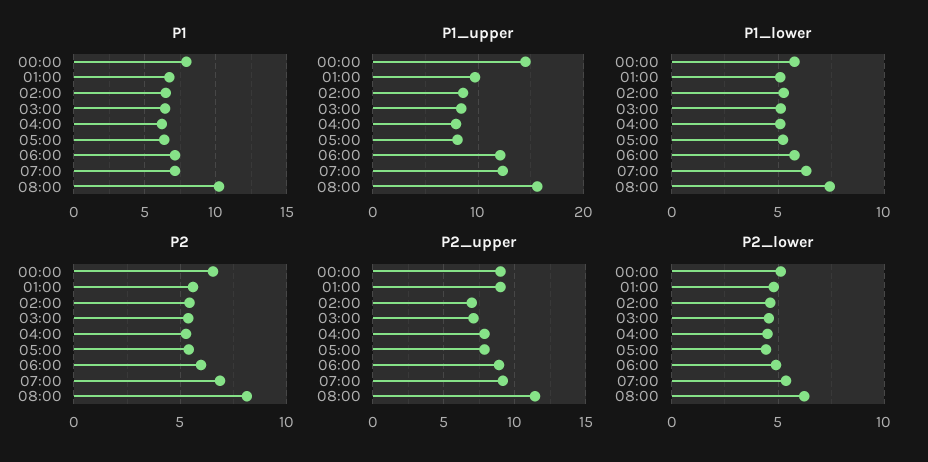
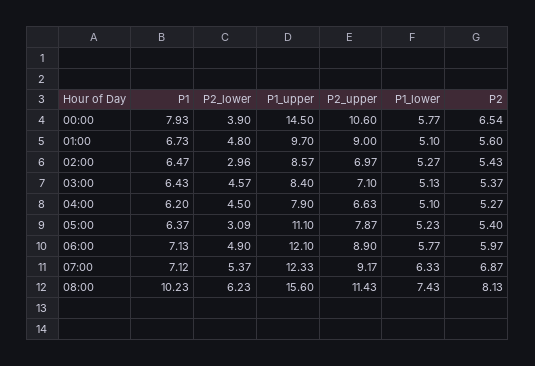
  {
    "P1": {
      "00:00": 7.93,
      "01:00": 6.73,
      "02:00": 6.47,
      "03:00": 6.43,
      "04:00": 6.2,
      "05:00": 6.37,
      "06:00": 7.13,
      "07:00": 7.12,
      "08:00": 10.23
    },
    "P1_upper": {
      "00:00": 14.5,
      "01:00": 9.7,
      "02:00": 8.57,
      "03:00": 8.4,
      "04:00": 7.9,
-     "05:00": 8,
+     "05:00": 11.1,
      "06:00": 12.1,
      "07:00": 12.33,
      "08:00": 15.6
    },
    "P1_lower": {
      "00:00": 5.77,
      "01:00": 5.1,
      "02:00": 5.27,
      "03:00": 5.13,
      "04:00": 5.1,
      "05:00": 5.23,
      "06:00": 5.77,
      "07:00": 6.33,
      "08:00": 7.43
    },
    "P2": {
      "00:00": 6.54,
      "01:00": 5.6,
      "02:00": 5.43,
      "03:00": 5.37,
      "04:00": 5.27,
      "05:00": 5.4,
      "06:00": 5.97,
      "07:00": 6.87,
      "08:00": 8.13
    },
    "P2_upper": {
-     "00:00": 9,
+     "00:00": 10.6,
      "01:00": 9,
      "02:00": 6.97,
      "03:00": 7.1,
-     "04:00": 8,
+     "04:00": 6.63,
      "05:00": 7.87,
      "06:00": 8.9,
      "07:00": 9.17,
      "08:00": 11.43
    },
    "P2_lower": {
-     "00:00": 5,
+     "00:00": 3.9,
      "01:00": 4.8,
-     "02:00": 4.5,
+     "02:00": 2.96,
      "03:00": 4.57,
      "04:00": 4.5,
-     "05:00": 4.5,
+     "05:00": 3.09,
      "06:00": 4.9,
      "07:00": 5.37,
      "08:00": 6.23
    }
  }

